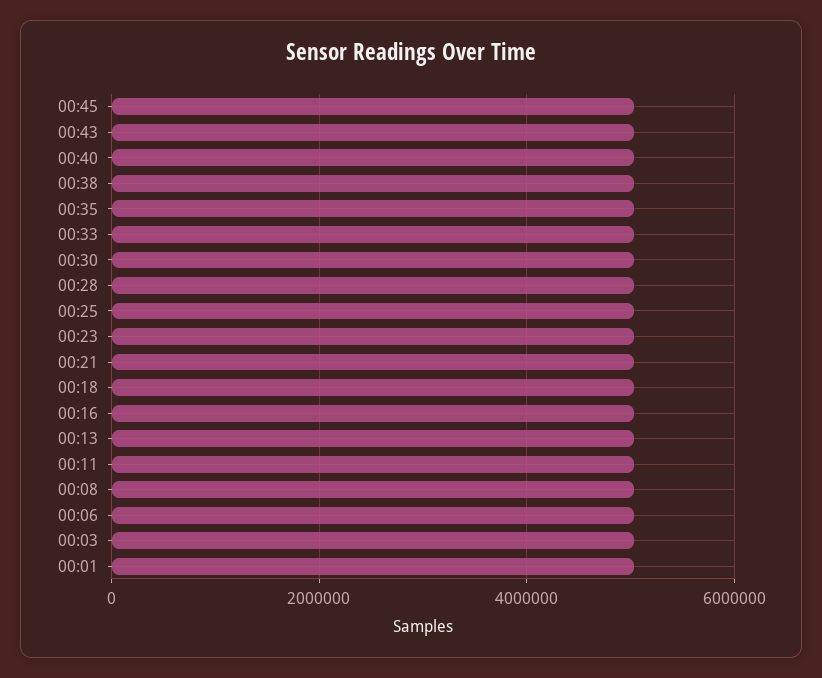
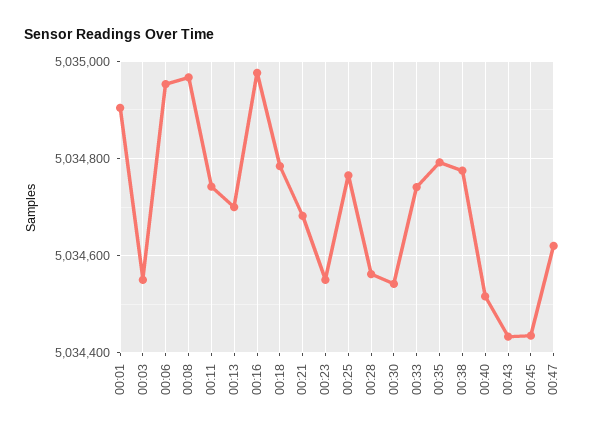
  {
    "00:45": 5034440,
    "00:43": 5034440,
    "00:40": 5034520,
    "00:38": 5034780,
    "00:35": 5034800,
    "00:33": 5034740,
    "00:30": 5034540,
    "00:28": 5034560,
    "00:25": 5034760,
    "00:23": 5034560,
    "00:21": 5034680,
    "00:18": 5034780,
    "00:16": 5034980,
    "00:13": 5034700,
    "00:11": 5034740,
    "00:08": 5034960,
    "00:06": 5034960,
    "00:03": 5034560,
-   "00:01": 5034900
+   "00:01": 5034900,
+   "00:47": 5034620
  }

